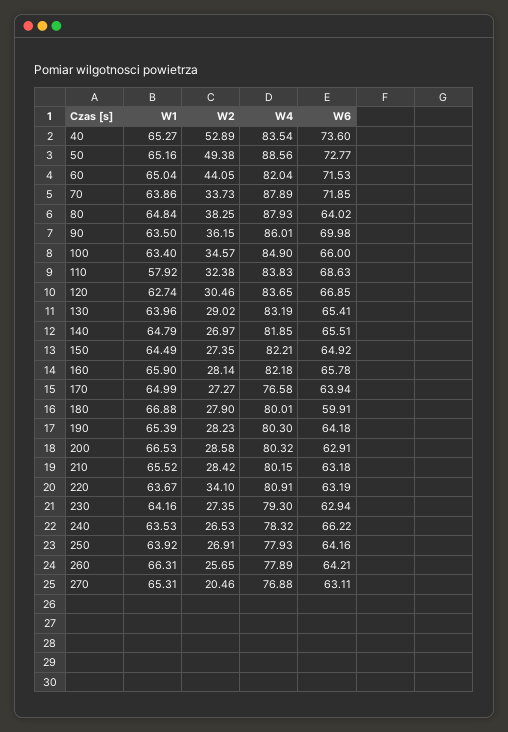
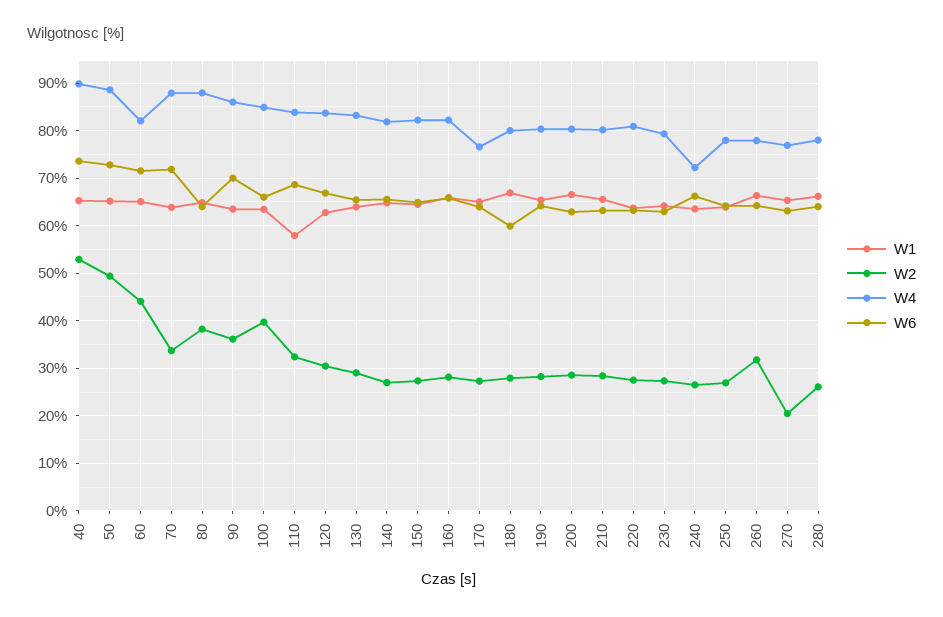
  {
    "W1": {
      "40": 65.27,
      "50": 65.16,
      "60": 65.04,
      "70": 63.86,
      "80": 64.84,
      "90": 63.5,
      "100": 63.4,
      "110": 57.92,
      "120": 62.74,
      "130": 63.96,
      "140": 64.79,
      "150": 64.49,
      "160": 65.9,
      "170": 64.99,
      "180": 66.88,
      "190": 65.39,
      "200": 66.53,
      "210": 65.52,
      "220": 63.67,
      "230": 64.16,
      "240": 63.53,
      "250": 63.92,
      "260": 66.31,
-     "270": 65.31
+     "270": 65.31,
+     "280": 66
    },
    "W2": {
      "40": 52.89,
      "50": 49.38,
      "60": 44.05,
      "70": 33.73,
      "80": 38.25,
      "90": 36.15,
-     "100": 34.57,
+     "100": 40,
      "110": 32.38,
      "120": 30.46,
      "130": 29.02,
      "140": 26.97,
      "150": 27.35,
      "160": 28.14,
      "170": 27.27,
      "180": 27.9,
      "190": 28.23,
      "200": 28.58,
      "210": 28.42,
-     "220": 34.1,
+     "220": 28,
      "230": 27.35,
      "240": 26.53,
      "250": 26.91,
-     "260": 25.65,
+     "260": 32,
-     "270": 20.46
+     "270": 20.46,
+     "280": 26
    },
    "W4": {
-     "40": 83.54,
+     "40": 90,
      "50": 88.56,
      "60": 82.04,
      "70": 87.89,
      "80": 87.93,
      "90": 86.01,
      "100": 84.9,
      "110": 83.83,
      "120": 83.65,
      "130": 83.19,
      "140": 81.85,
      "150": 82.21,
      "160": 82.18,
      "170": 76.58,
      "180": 80.01,
      "190": 80.3,
      "200": 80.32,
      "210": 80.15,
      "220": 80.91,
      "230": 79.3,
-     "240": 78.32,
+     "240": 72,
      "250": 77.93,
      "260": 77.89,
-     "270": 76.88
+     "270": 76.88,
+     "280": 78
    },
    "W6": {
      "40": 73.6,
      "50": 72.77,
      "60": 71.53,
      "70": 71.85,
      "80": 64.02,
      "90": 69.98,
      "100": 66,
      "110": 68.63,
      "120": 66.85,
      "130": 65.41,
      "140": 65.51,
      "150": 64.92,
      "160": 65.78,
      "170": 63.94,
      "180": 59.91,
      "190": 64.18,
      "200": 62.91,
      "210": 63.18,
      "220": 63.19,
      "230": 62.94,
      "240": 66.22,
      "250": 64.16,
      "260": 64.21,
-     "270": 63.11
+     "270": 63.11,
+     "280": 64
    }
  }

